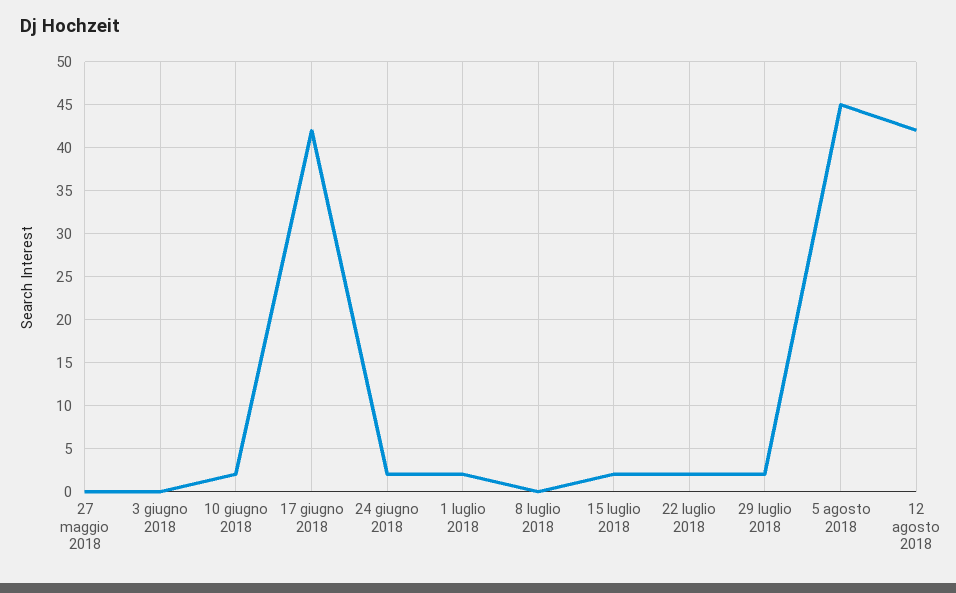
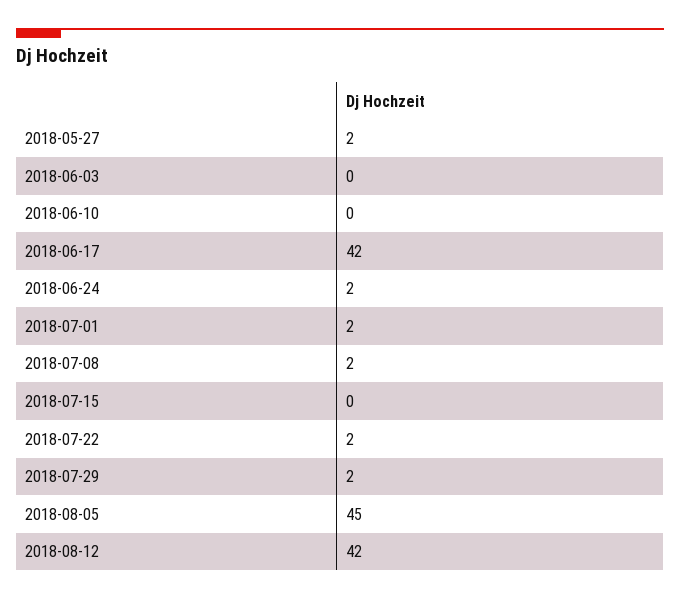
  {
-   "27 maggio 2018": 0,
+   "27 maggio 2018": 2,
    "3 giugno 2018": 0,
-   "10 giugno 2018": 2,
+   "10 giugno 2018": 0,
    "17 giugno 2018": 42,
    "24 giugno 2018": 2,
    "1 luglio 2018": 2,
-   "8 luglio 2018": 0,
+   "8 luglio 2018": 2,
-   "15 luglio 2018": 2,
+   "15 luglio 2018": 0,
    "22 luglio 2018": 2,
    "29 luglio 2018": 2,
    "5 agosto 2018": 45,
    "12 agosto 2018": 42
  }

